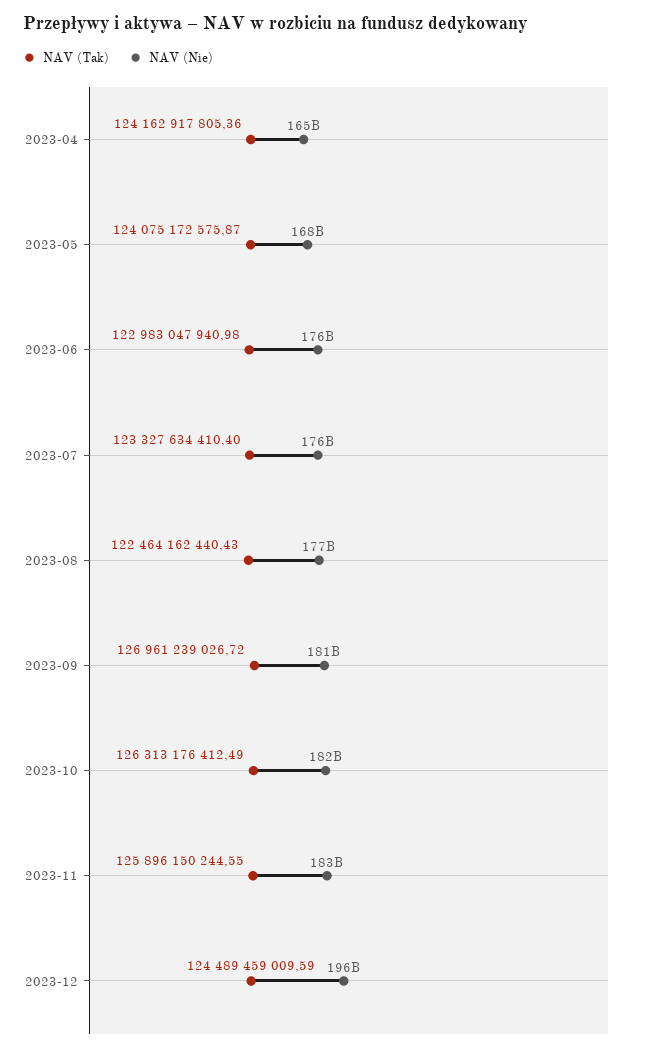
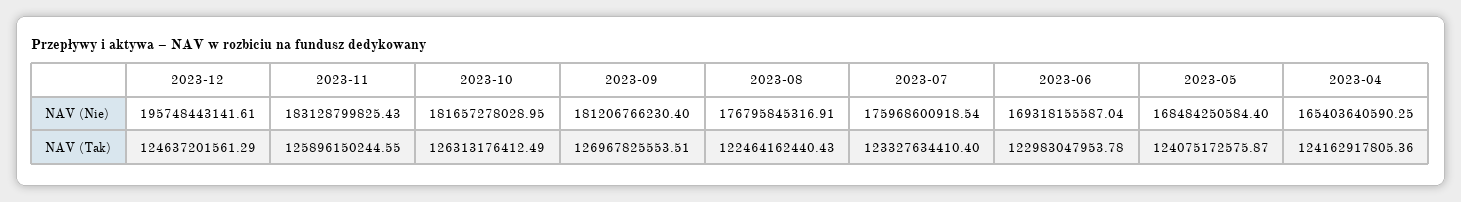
  {
    "NAV (Tak)": {
      "2023-04": 124162917805.36,
      "2023-05": 124075172575.87,
-     "2023-06": 122983047940.98,
+     "2023-06": 122983047953.78,
      "2023-07": 123327634410.4,
      "2023-08": 122464162440.43,
-     "2023-09": 126961239026.72,
+     "2023-09": 126967825553.51,
      "2023-10": 126313176412.49,
      "2023-11": 125896150244.55,
-     "2023-12": 124489459009.59
+     "2023-12": 124637201561.29
    },
    "NAV (Nie)": {
      "2023-04": 165403640590.25,
      "2023-05": 168484250584.4,
-     "2023-06": 176000000000,
+     "2023-06": 169318155587.04,
      "2023-07": 175968600918.54,
      "2023-08": 176795845316.91,
      "2023-09": 181206766230.4,
      "2023-10": 181657278028.95,
      "2023-11": 183128799825.43,
      "2023-12": 195748443141.61
    }
  }

